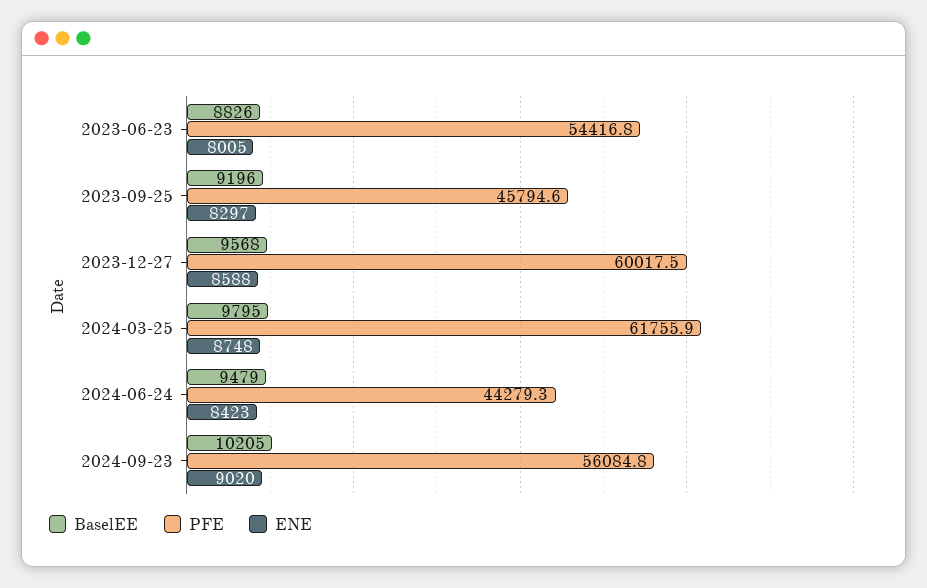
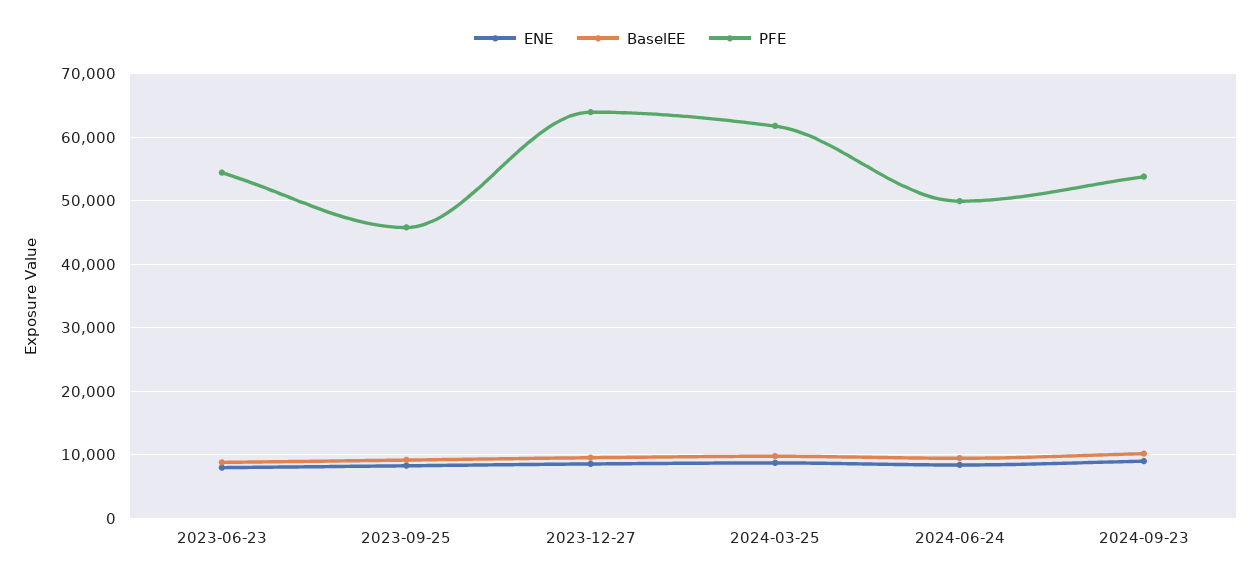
  {
    "BaselEE": {
      "2023-06-23": 8826,
      "2023-09-25": 9196,
      "2023-12-27": 9568,
      "2024-03-25": 9795,
      "2024-06-24": 9479,
      "2024-09-23": 10205
    },
    "PFE": {
      "2023-06-23": 54416.8,
      "2023-09-25": 45794.6,
-     "2023-12-27": 60017.5,
+     "2023-12-27": 64000,
      "2024-03-25": 61755.9,
-     "2024-06-24": 44279.3,
+     "2024-06-24": 50000,
-     "2024-09-23": 56084.8
+     "2024-09-23": 54000
    },
    "ENE": {
      "2023-06-23": 8005,
      "2023-09-25": 8297,
      "2023-12-27": 8588,
      "2024-03-25": 8748,
      "2024-06-24": 8423,
      "2024-09-23": 9020
    }
  }

